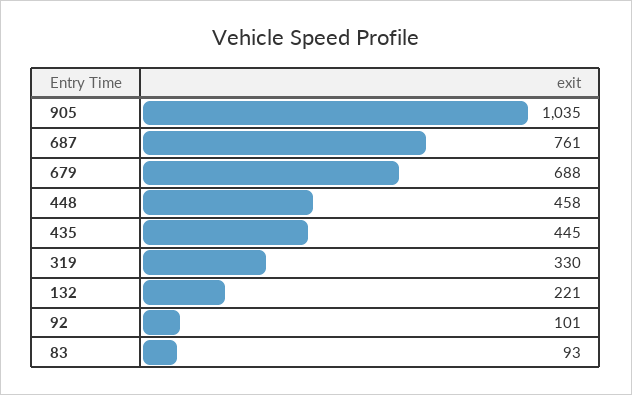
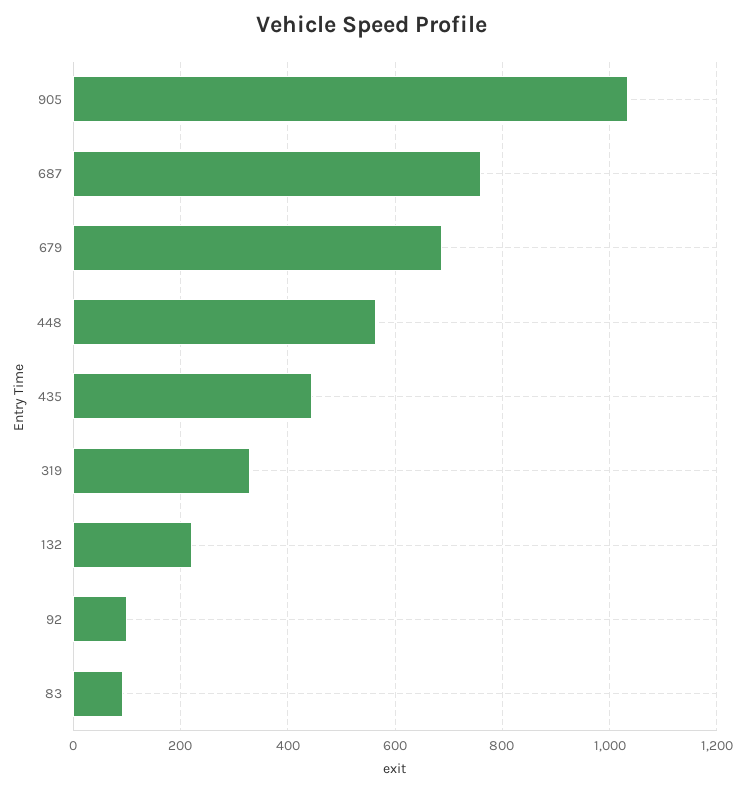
  {
    "905": 1035,
    "687": 761,
    "679": 688,
-   "448": 458,
+   "448": 560,
    "435": 445,
    "319": 330,
    "132": 221,
    "92": 101,
    "83": 93
  }

